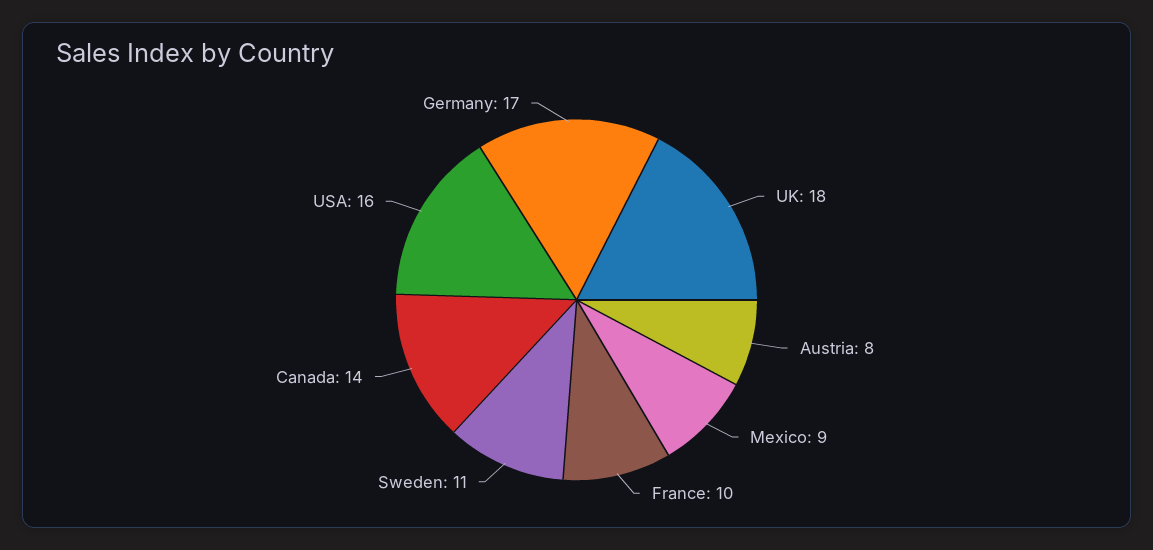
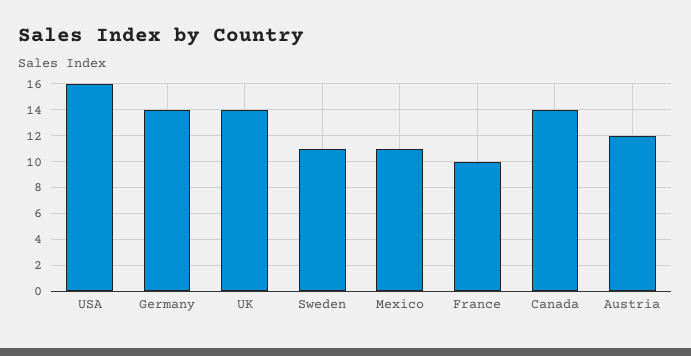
  {
-   "UK": 18,
+   "UK": 14,
-   "Austria": 8,
+   "Austria": 12,
-   "Mexico": 9,
+   "Mexico": 11,
    "France": 10,
    "Sweden": 11,
    "Canada": 14,
    "USA": 16,
-   "Germany": 17
+   "Germany": 14
  }

